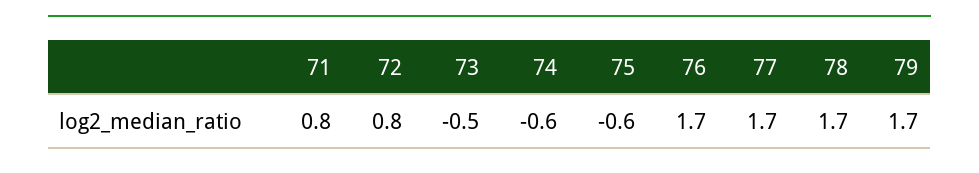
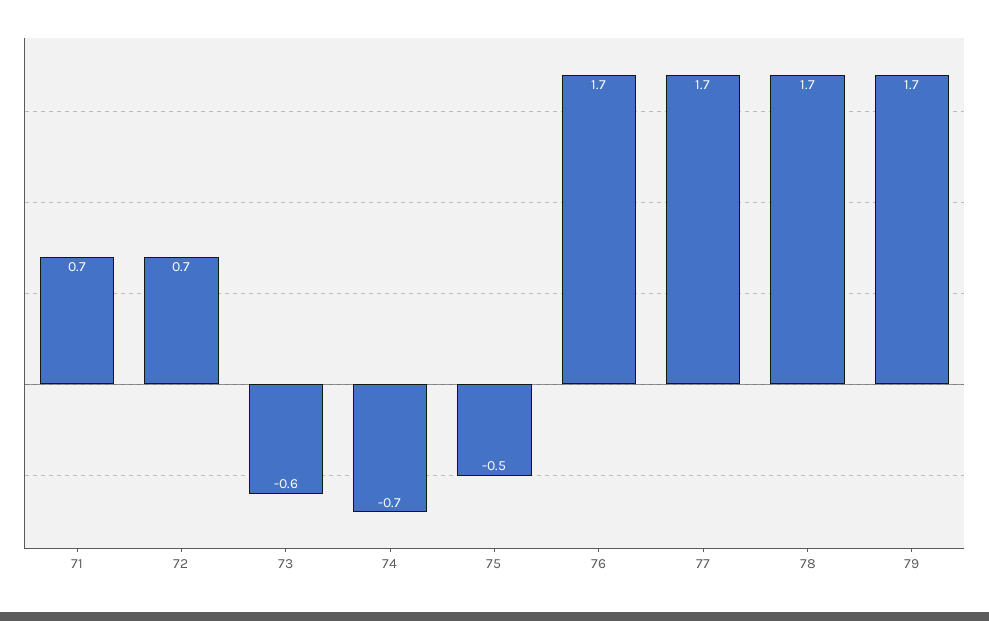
  {
-   "71": 0.8,
+   "71": 0.7,
-   "72": 0.8,
+   "72": 0.7,
-   "73": -0.5,
+   "73": -0.6,
-   "74": -0.6,
+   "74": -0.7,
-   "75": -0.6,
+   "75": -0.5,
    "76": 1.7,
    "77": 1.7,
    "78": 1.7,
    "79": 1.7
  }

